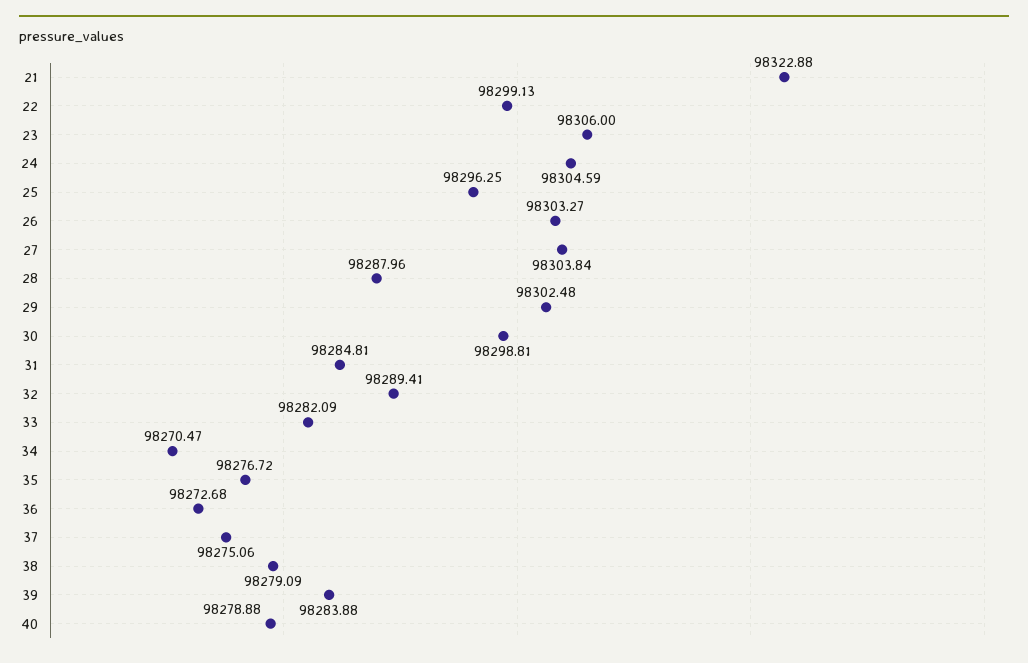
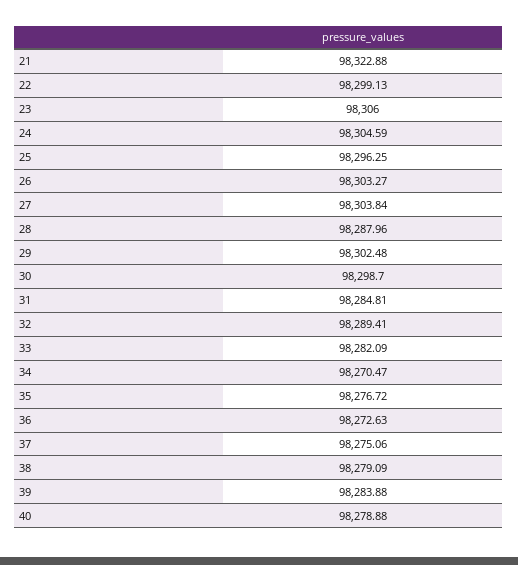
  {
    "21": 98322.88,
    "22": 98299.13,
    "23": 98306,
    "24": 98304.59,
    "25": 98296.25,
    "26": 98303.27,
    "27": 98303.84,
    "28": 98287.96,
    "29": 98302.48,
-   "30": 98298.81,
+   "30": 98298.7,
    "31": 98284.81,
    "32": 98289.41,
    "33": 98282.09,
    "34": 98270.47,
    "35": 98276.72,
-   "36": 98272.68,
+   "36": 98272.63,
    "37": 98275.06,
    "38": 98279.09,
    "39": 98283.88,
    "40": 98278.88
  }

